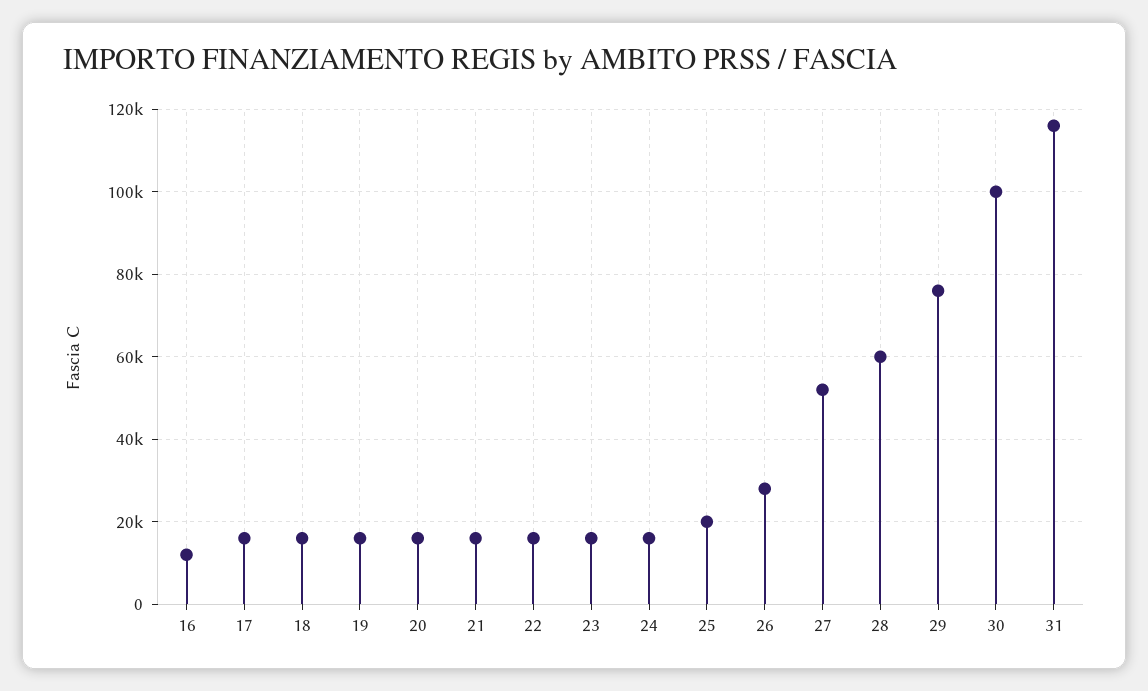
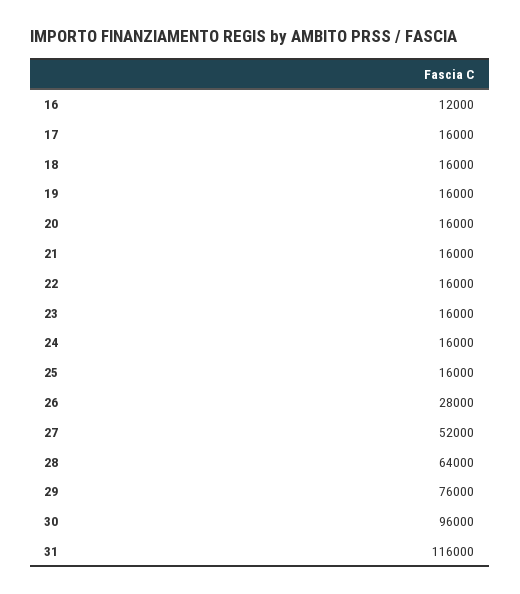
  {
    "16": 12000,
    "17": 16000,
    "18": 16000,
    "19": 16000,
    "20": 16000,
    "21": 16000,
    "22": 16000,
    "23": 16000,
    "24": 16000,
-   "25": 20000,
+   "25": 16000,
    "26": 28000,
    "27": 52000,
-   "28": 60000,
+   "28": 64000,
    "29": 76000,
-   "30": 100000,
+   "30": 96000,
    "31": 116000
  }

